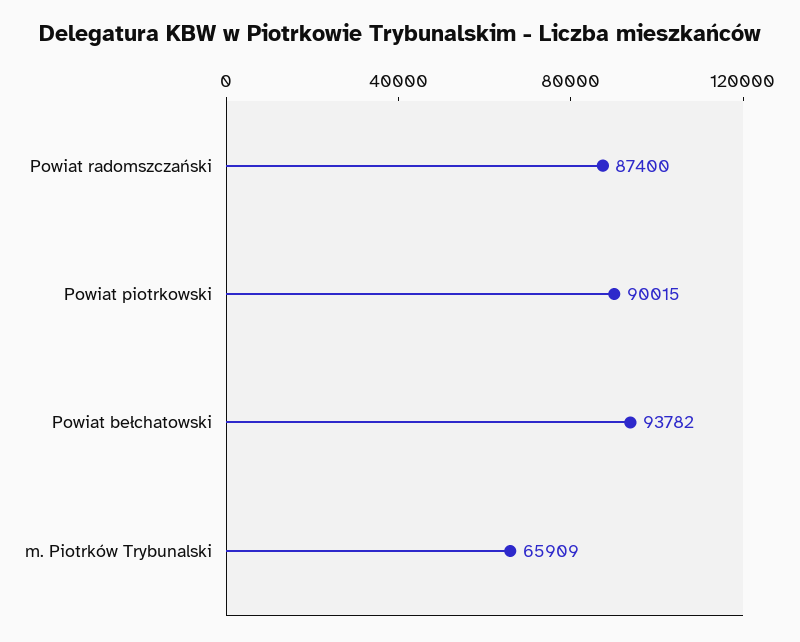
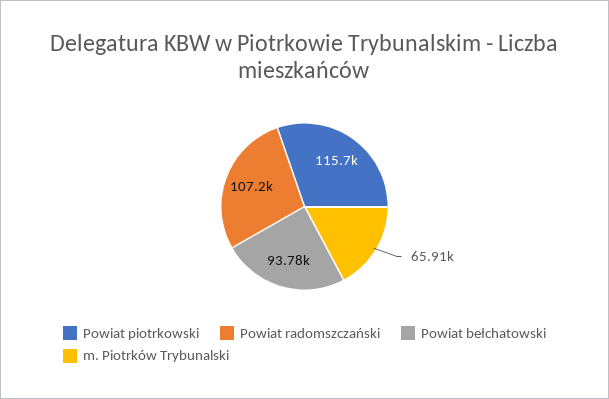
  {
-   "Powiat radomszczański": 87400,
+   "Powiat radomszczański": 107200,
-   "Powiat piotrkowski": 90015,
+   "Powiat piotrkowski": 115700,
    "Powiat bełchatowski": 93782,
    "m. Piotrków Trybunalski": 65909
  }

